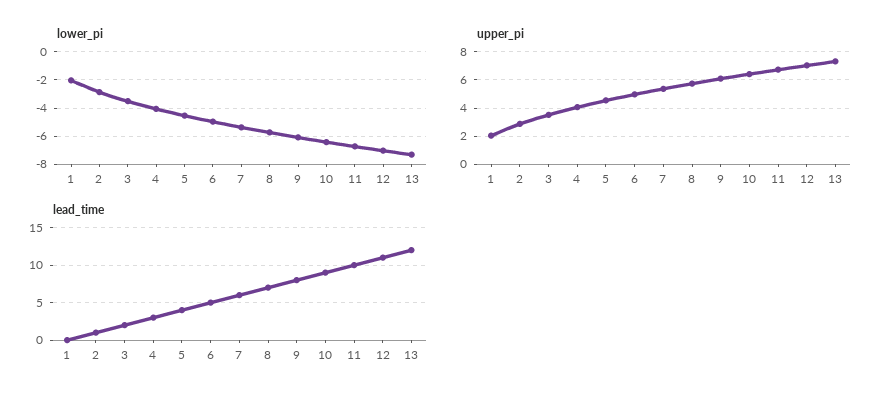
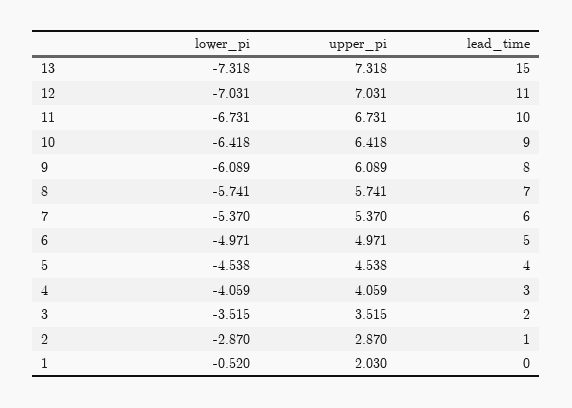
  {
    "lower_pi": {
-     "1": -2,
+     "1": -0.52,
      "2": -2.87,
      "3": -3.515,
      "4": -4.059,
      "5": -4.538,
      "6": -4.971,
      "7": -5.37,
      "8": -5.741,
      "9": -6.089,
      "10": -6.418,
      "11": -6.731,
      "12": -7.031,
      "13": -7.318
    },
    "upper_pi": {
      "1": 2.03,
      "2": 2.87,
      "3": 3.515,
      "4": 4.059,
      "5": 4.538,
      "6": 4.971,
      "7": 5.37,
      "8": 5.741,
      "9": 6.089,
      "10": 6.418,
      "11": 6.731,
      "12": 7.031,
      "13": 7.318
    },
    "lead_time": {
      "1": 0,
      "2": 1,
      "3": 2,
      "4": 3,
      "5": 4,
      "6": 5,
      "7": 6,
      "8": 7,
      "9": 8,
      "10": 9,
      "11": 10,
      "12": 11,
-     "13": 12
+     "13": 15
    }
  }

